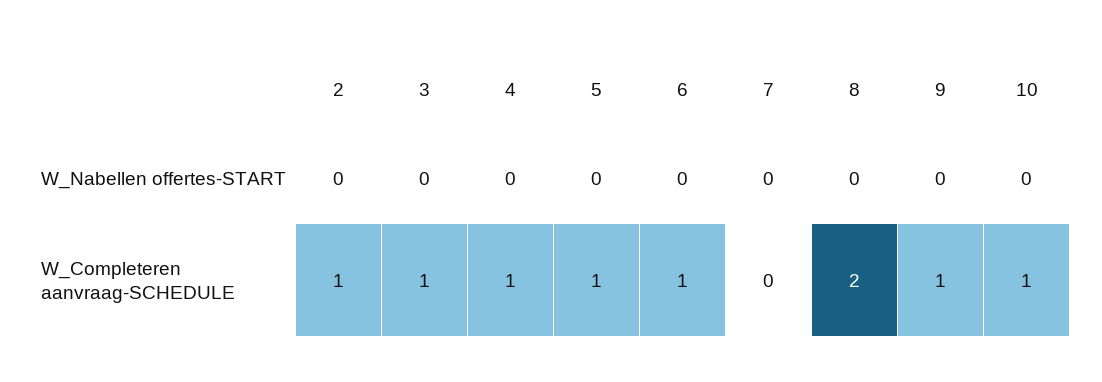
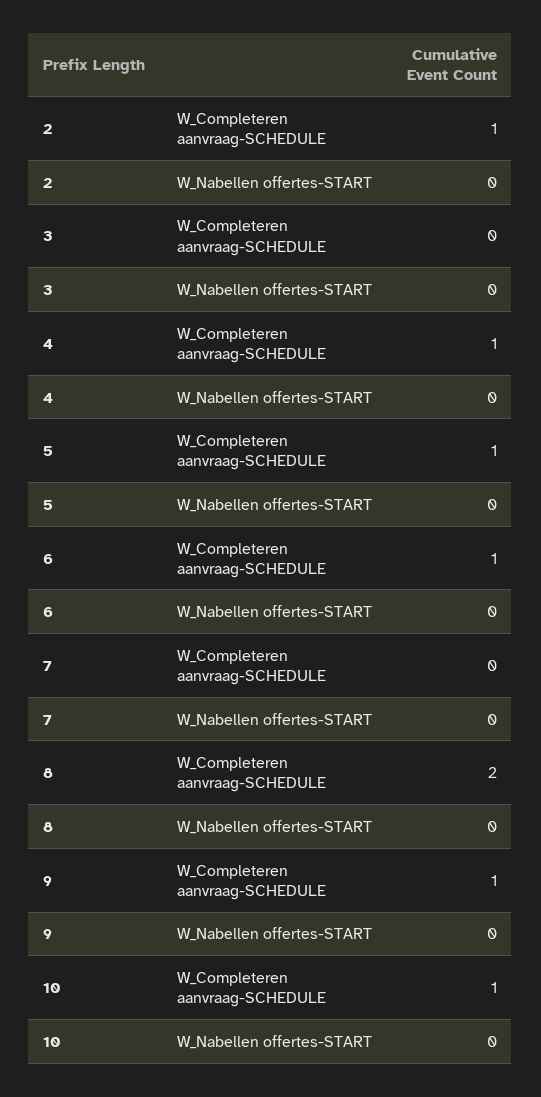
  {
    "2": {
      "W_Nabellen offertes-START": 0,
      "W_Completeren aanvraag-SCHEDULE": 1
    },
    "3": {
      "W_Nabellen offertes-START": 0,
-     "W_Completeren aanvraag-SCHEDULE": 1
+     "W_Completeren aanvraag-SCHEDULE": 0
    },
    "4": {
      "W_Nabellen offertes-START": 0,
      "W_Completeren aanvraag-SCHEDULE": 1
    },
    "5": {
      "W_Nabellen offertes-START": 0,
      "W_Completeren aanvraag-SCHEDULE": 1
    },
    "6": {
      "W_Nabellen offertes-START": 0,
      "W_Completeren aanvraag-SCHEDULE": 1
    },
    "7": {
      "W_Nabellen offertes-START": 0,
      "W_Completeren aanvraag-SCHEDULE": 0
    },
    "8": {
      "W_Nabellen offertes-START": 0,
      "W_Completeren aanvraag-SCHEDULE": 2
    },
    "9": {
      "W_Nabellen offertes-START": 0,
      "W_Completeren aanvraag-SCHEDULE": 1
    },
    "10": {
      "W_Nabellen offertes-START": 0,
      "W_Completeren aanvraag-SCHEDULE": 1
    }
  }

